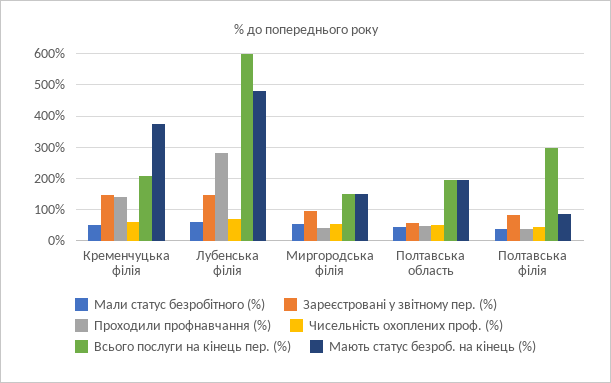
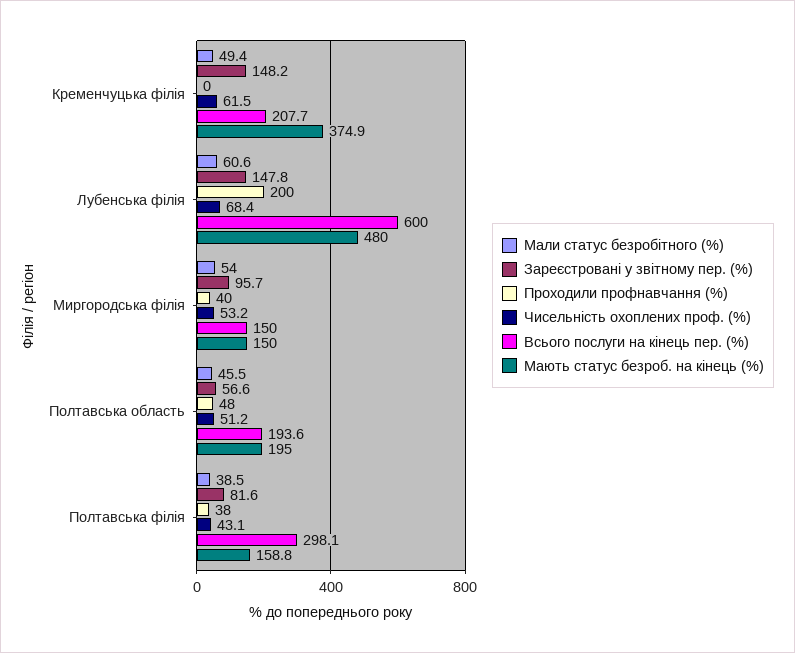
  {
    "Мали статус безробітного (%)": {
      "Кременчуцька філія": 49.4,
      "Лубенська філія": 60.6,
      "Миргородська філія": 54,
      "Полтавська область": 45.5,
      "Полтавська філія": 38.5
    },
    "Зареєстровані у звітному пер. (%)": {
      "Кременчуцька філія": 148.2,
      "Лубенська філія": 147.8,
      "Миргородська філія": 95.7,
      "Полтавська область": 56.6,
      "Полтавська філія": 81.6
    },
    "Проходили профнавчання (%)": {
-     "Кременчуцька філія": 140,
+     "Кременчуцька філія": 0,
-     "Лубенська філія": 280,
+     "Лубенська філія": 200,
      "Миргородська філія": 40,
      "Полтавська область": 48,
      "Полтавська філія": 38
    },
    "Чисельність охоплених проф. (%)": {
      "Кременчуцька філія": 61.5,
      "Лубенська філія": 68.4,
      "Миргородська філія": 53.2,
      "Полтавська область": 51.2,
      "Полтавська філія": 43.1
    },
    "Всього послуги на кінець пер. (%)": {
      "Кременчуцька філія": 207.7,
      "Лубенська філія": 600,
      "Миргородська філія": 150,
      "Полтавська область": 193.6,
      "Полтавська філія": 298.1
    },
    "Мають статус безроб. на кінець (%)": {
      "Кременчуцька філія": 374.9,
      "Лубенська філія": 480,
      "Миргородська філія": 150,
      "Полтавська область": 195,
-     "Полтавська філія": 80
+     "Полтавська філія": 158.8
    }
  }

